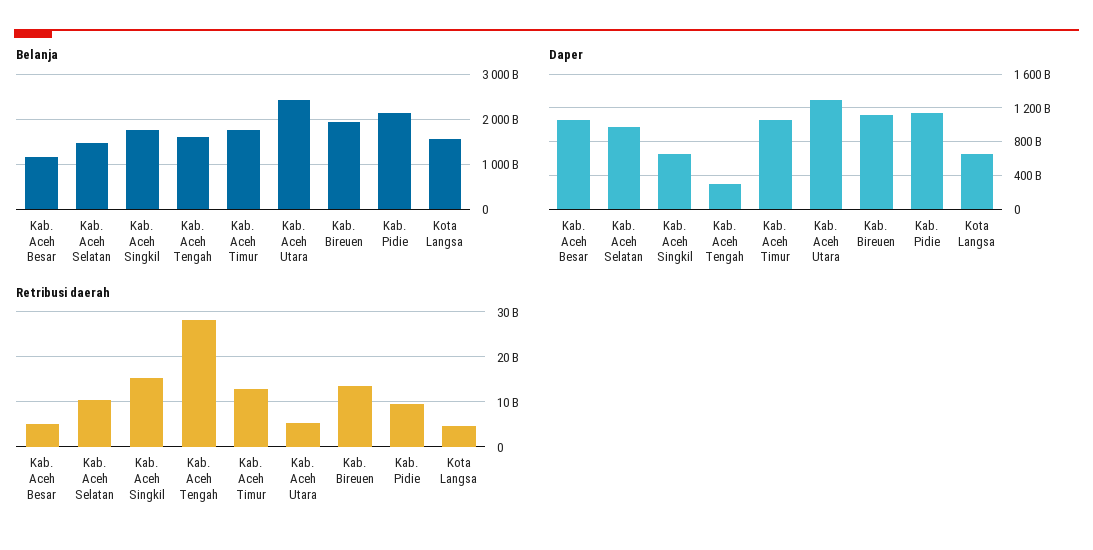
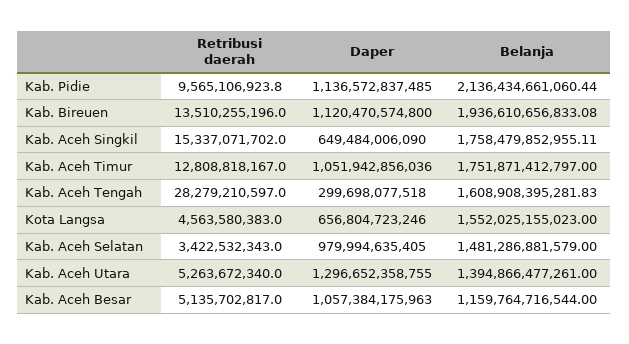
  {
    "Belanja": {
      "Kab. Aceh Besar": 1159764716544,
      "Kab. Aceh Selatan": 1481286881579,
      "Kab. Aceh Singkil": 1758479852955.11,
      "Kab. Aceh Tengah": 1608908395281.83,
      "Kab. Aceh Timur": 1751871412797,
-     "Kab. Aceh Utara": 2400000000000,
+     "Kab. Aceh Utara": 1394866477261,
      "Kab. Bireuen": 1936610656833.08,
      "Kab. Pidie": 2136434661060.44,
      "Kota Langsa": 1552025155023
    },
    "Daper": {
      "Kab. Aceh Besar": 1057384175963,
      "Kab. Aceh Selatan": 979994635405,
      "Kab. Aceh Singkil": 649484006090,
      "Kab. Aceh Tengah": 299698077518,
      "Kab. Aceh Timur": 1051942856036,
      "Kab. Aceh Utara": 1296652358755,
      "Kab. Bireuen": 1120470574800,
      "Kab. Pidie": 1136572837485,
      "Kota Langsa": 656804723246
    },
    "Retribusi daerah": {
      "Kab. Aceh Besar": 5135702817,
-     "Kab. Aceh Selatan": 10000000000,
+     "Kab. Aceh Selatan": 3422532343,
      "Kab. Aceh Singkil": 15337071702,
      "Kab. Aceh Tengah": 28279210597,
      "Kab. Aceh Timur": 12808818167,
      "Kab. Aceh Utara": 5263672340,
      "Kab. Bireuen": 13510255196,
      "Kab. Pidie": 9565106923.8,
      "Kota Langsa": 4563580383
    }
  }

